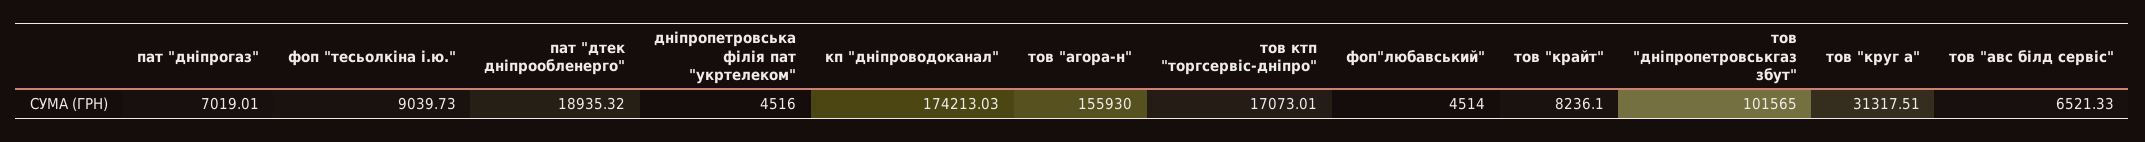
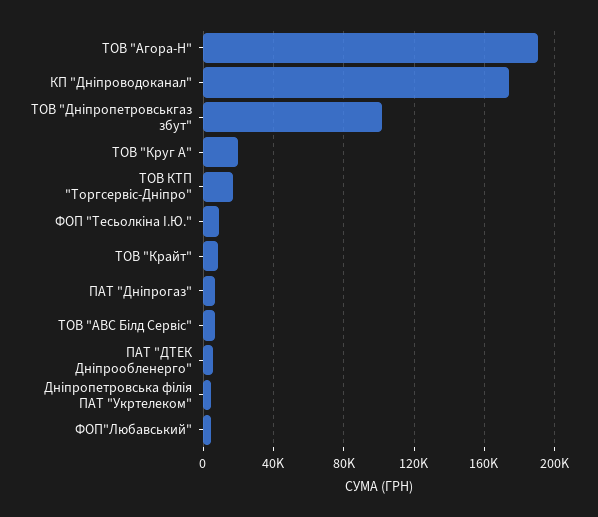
  {
    "пат \"дніпрогаз\"": 7019.01,
    "фоп \"тесьолкіна і.ю.\"": 9039.73,
-   "пат \"дтек дніпрообленерго\"": 18935.32,
+   "пат \"дтек дніпрообленерго\"": 5000,
    "дніпропетровська філія пат \"укртелеком\"": 4516,
    "кп \"дніпроводоканал\"": 174213.03,
-   "тов \"агора-н\"": 155930,
+   "тов \"агора-н\"": 190000,
    "тов ктп \"торгсервіс-дніпро\"": 17073.01,
    "фоп\"любавський\"": 4514,
    "тов \"крайт\"": 8236.1,
    "тов \"дніпропетровськгаз збут\"": 101565,
-   "тов \"круг а\"": 31317.51,
+   "тов \"круг а\"": 20000,
    "тов \"авс білд сервіс\"": 6521.33
  }

